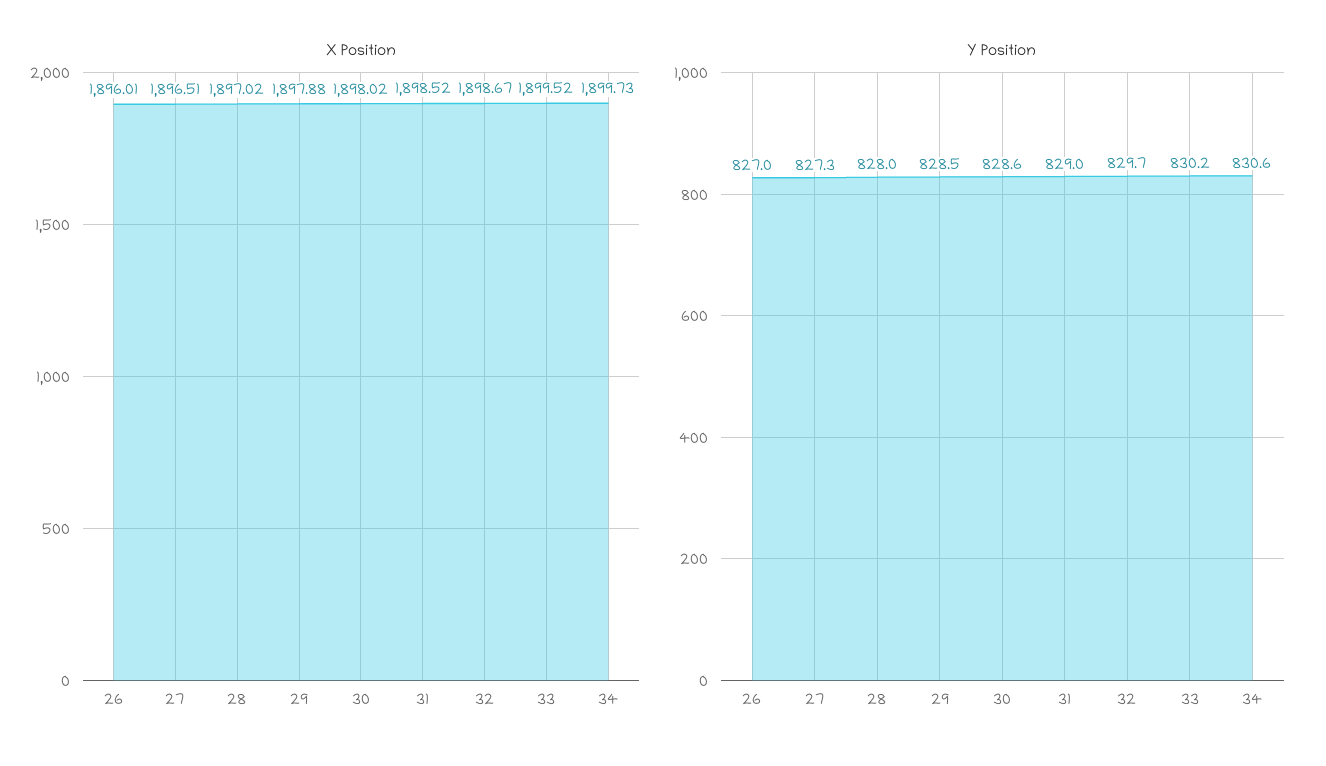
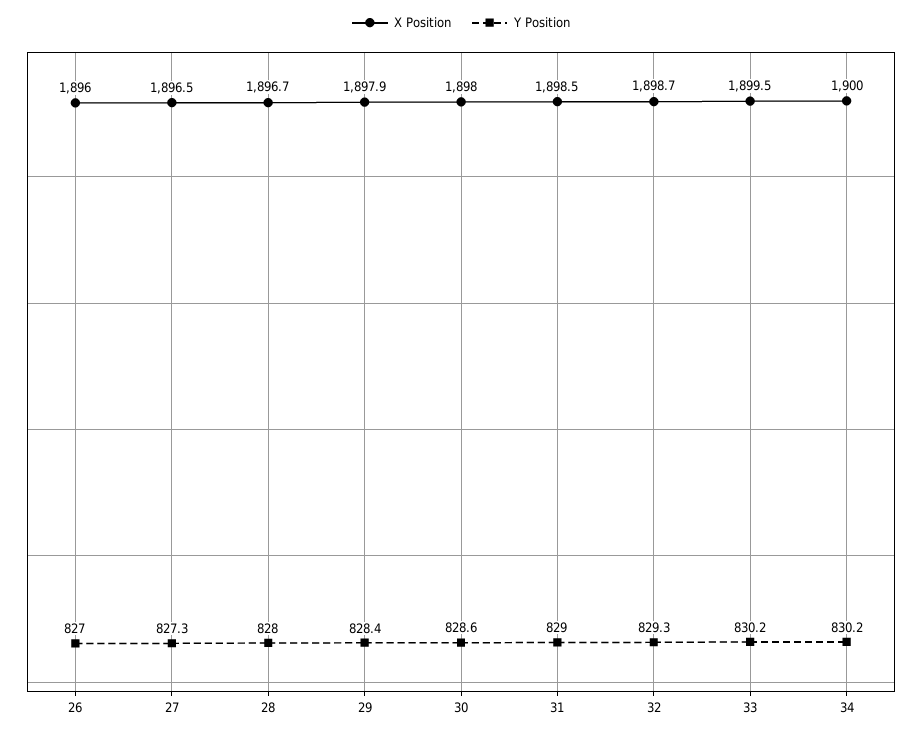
  {
    "X Position": {
      "26": 1896.01,
      "27": 1896.51,
-     "28": 1897.02,
+     "28": 1896.7,
      "29": 1897.88,
      "30": 1898.02,
      "31": 1898.52,
      "32": 1898.67,
      "33": 1899.52,
-     "34": 1899.73
+     "34": 1900
    },
    "Y Position": {
      "26": 827,
      "27": 827.3,
      "28": 828,
-     "29": 828.5,
+     "29": 828.4,
      "30": 828.6,
      "31": 829,
-     "32": 829.7,
+     "32": 829.3,
      "33": 830.2,
-     "34": 830.6
+     "34": 830.2
    }
  }

